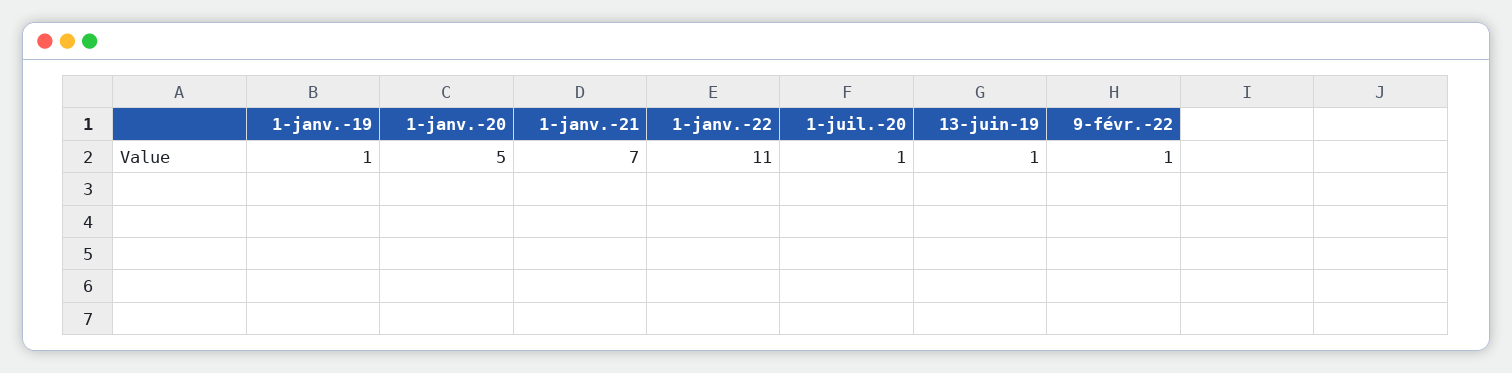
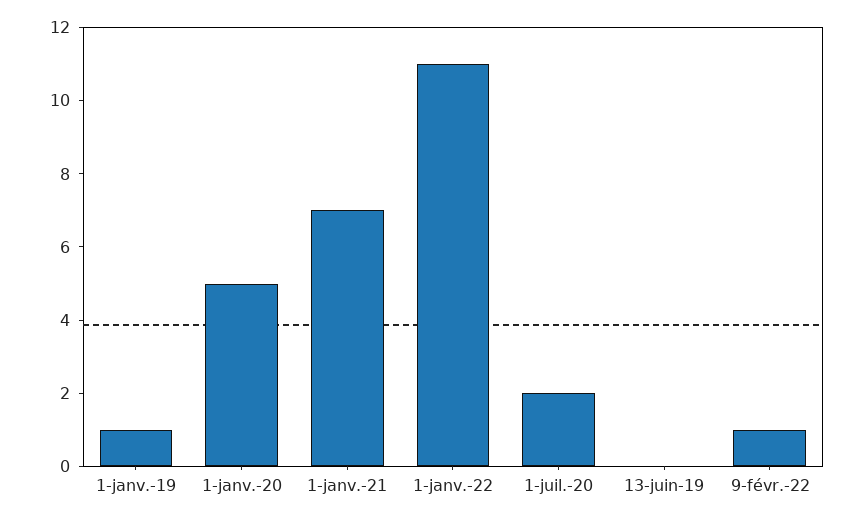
  {
    "1-janv.-19": 1,
    "1-janv.-20": 5,
    "1-janv.-21": 7,
    "1-janv.-22": 11,
-   "1-juil.-20": 1,
+   "1-juil.-20": 2,
-   "13-juin-19": 1,
+   "13-juin-19": 0,
    "9-févr.-22": 1
  }

